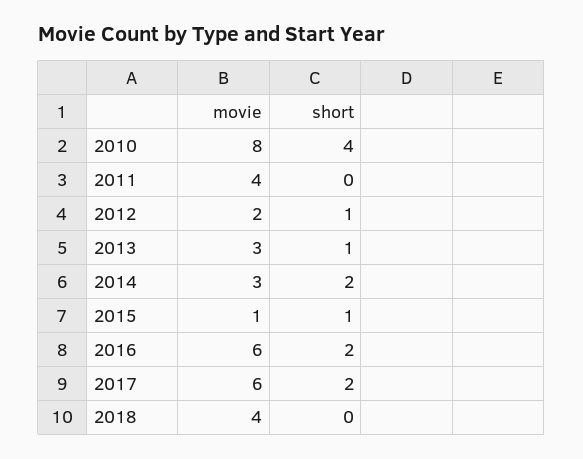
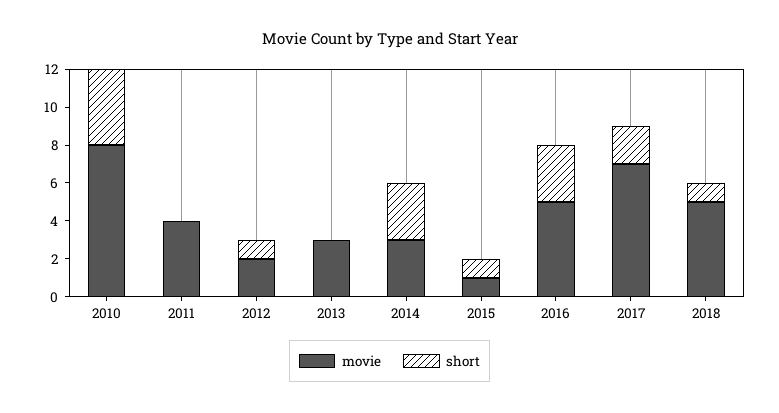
  {
    "movie": {
      "2010": 8,
      "2011": 4,
      "2012": 2,
      "2013": 3,
      "2014": 3,
      "2015": 1,
-     "2016": 6,
+     "2016": 5,
-     "2017": 6,
+     "2017": 7,
-     "2018": 4
+     "2018": 5
    },
    "short": {
      "2010": 4,
      "2011": 0,
      "2012": 1,
-     "2013": 1,
+     "2013": 0,
-     "2014": 2,
+     "2014": 3,
      "2015": 1,
-     "2016": 2,
+     "2016": 3,
      "2017": 2,
-     "2018": 0
+     "2018": 1
    }
  }

